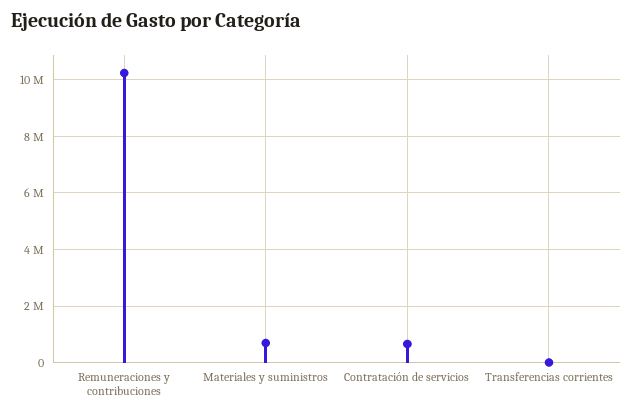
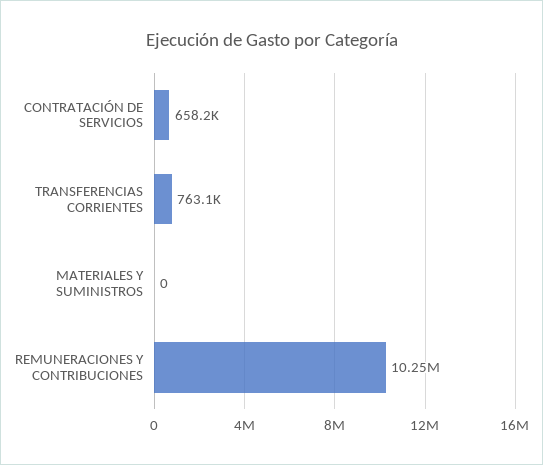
  {
    "Remuneraciones y contribuciones": 10250000,
-   "Materiales y suministros": 750000,
+   "Materiales y suministros": 0,
    "Contratación de servicios": 658200,
-   "Transferencias corrientes": 0
+   "Transferencias corrientes": 763100
  }

